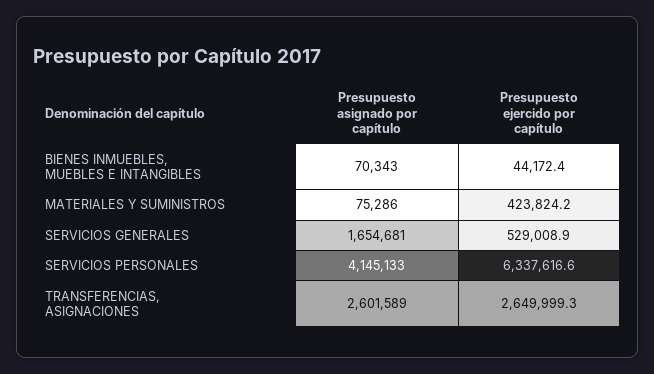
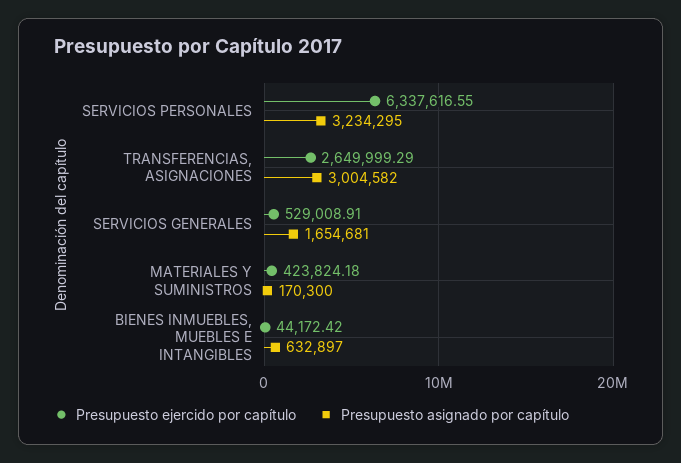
  {
    "Presupuesto asignado por capítulo": {
-     "BIENES INMUEBLES, MUEBLES E INTANGIBLES": 70343,
+     "BIENES INMUEBLES, MUEBLES E INTANGIBLES": 632897,
-     "MATERIALES Y SUMINISTROS": 75286,
+     "MATERIALES Y SUMINISTROS": 170300,
      "SERVICIOS GENERALES": 1654681,
-     "SERVICIOS PERSONALES": 4145133,
+     "SERVICIOS PERSONALES": 3234295,
-     "TRANSFERENCIAS, ASIGNACIONES": 2601589
+     "TRANSFERENCIAS, ASIGNACIONES": 3004582
    },
    "Presupuesto ejercido por capítulo": {
      "BIENES INMUEBLES, MUEBLES E INTANGIBLES": 44172.42,
      "MATERIALES Y SUMINISTROS": 423824.18,
      "SERVICIOS GENERALES": 529008.91,
      "SERVICIOS PERSONALES": 6337616.55,
      "TRANSFERENCIAS, ASIGNACIONES": 2649999.29
    }
  }

